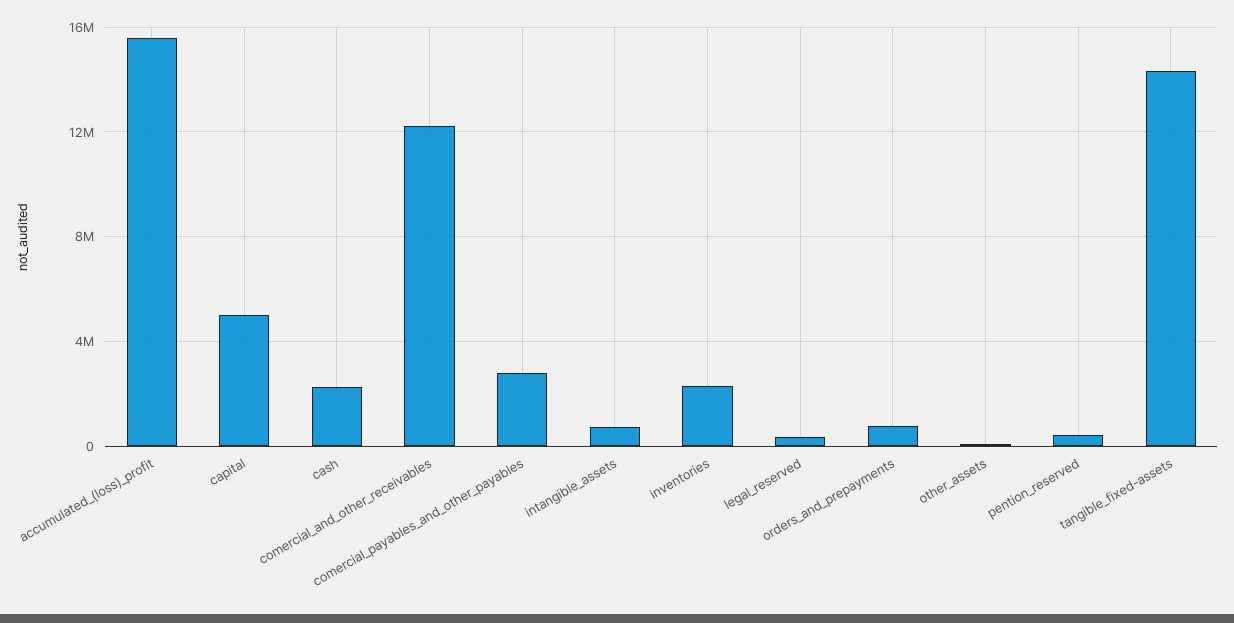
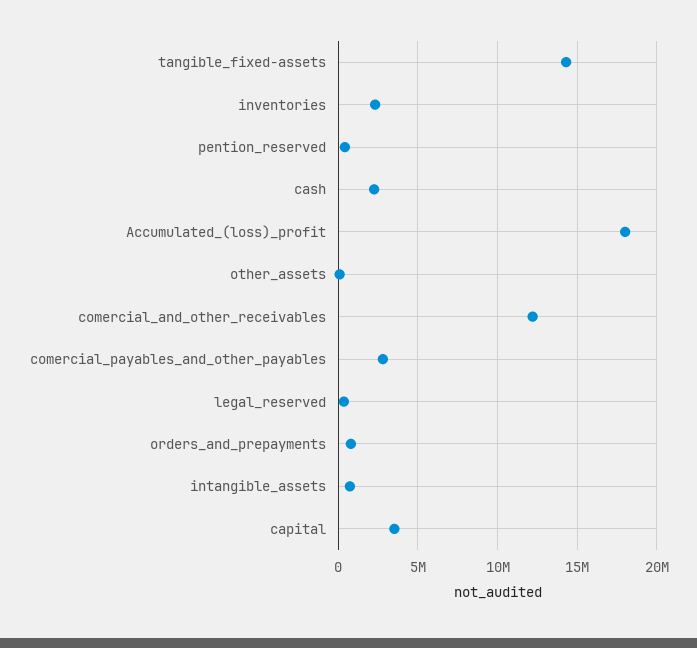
  {
-   "accumulated_(loss)_profit": 15500000,
+   "accumulated_(loss)_profit": 18000000,
-   "capital": 5000000,
+   "capital": 3500000,
    "cash": 2500000,
    "comercial_and_other_receivables": 12000000,
    "comercial_payables_and_other_payables": 3000000,
    "intangible_assets": 500000,
    "inventories": 2500000,
    "legal_reserved": 500000,
    "orders_and_prepayments": 1000000,
    "other_assets": 0,
    "pention_reserved": 500000,
    "tangible_fixed-assets": 14500000
  }

